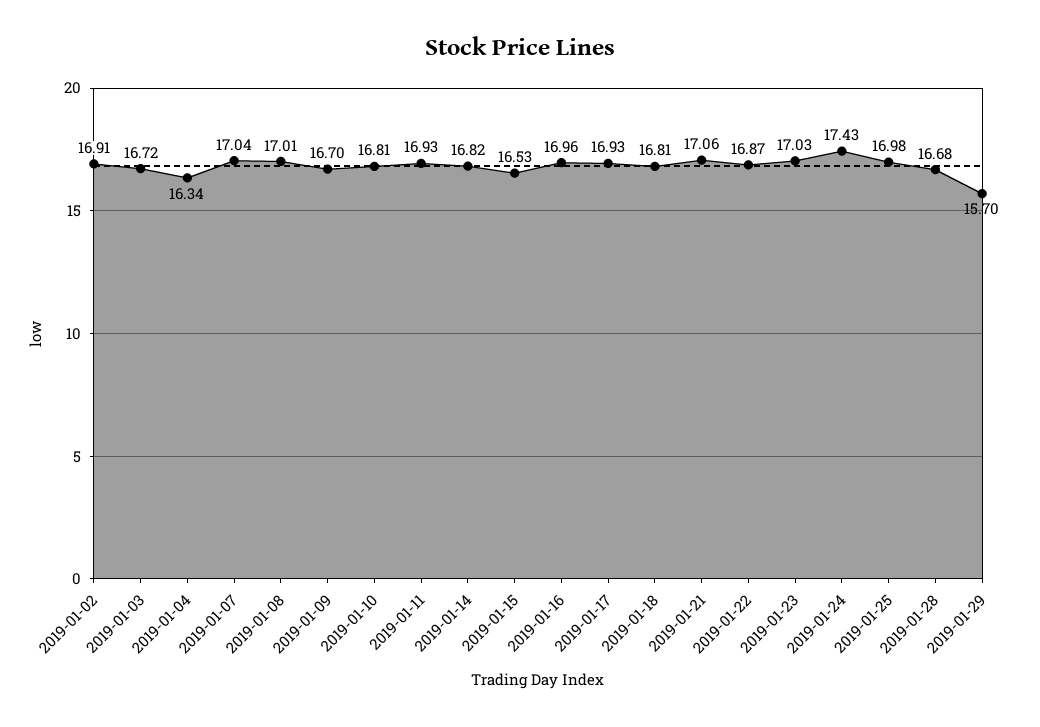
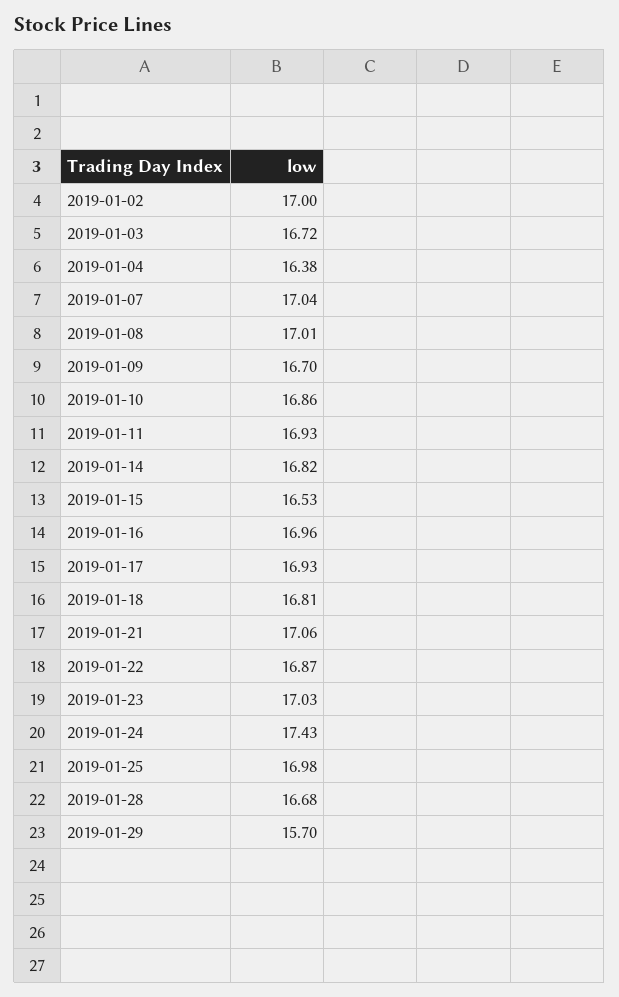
  {
-   "2019-01-02": 16.91,
+   "2019-01-02": 17,
    "2019-01-03": 16.72,
-   "2019-01-04": 16.34,
+   "2019-01-04": 16.38,
    "2019-01-07": 17.04,
    "2019-01-08": 17.01,
    "2019-01-09": 16.7,
-   "2019-01-10": 16.81,
+   "2019-01-10": 16.86,
    "2019-01-11": 16.93,
    "2019-01-14": 16.82,
    "2019-01-15": 16.53,
    "2019-01-16": 16.96,
    "2019-01-17": 16.93,
    "2019-01-18": 16.81,
    "2019-01-21": 17.06,
    "2019-01-22": 16.87,
    "2019-01-23": 17.03,
    "2019-01-24": 17.43,
    "2019-01-25": 16.98,
    "2019-01-28": 16.68,
    "2019-01-29": 15.7
  }

